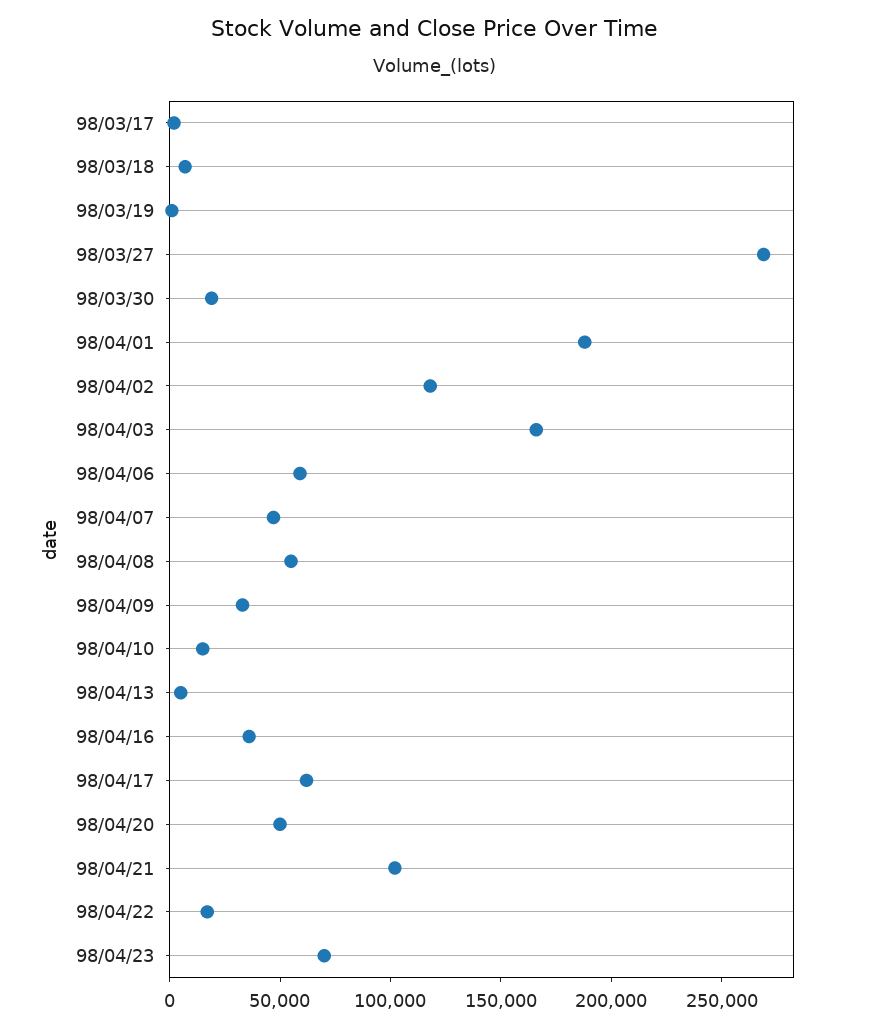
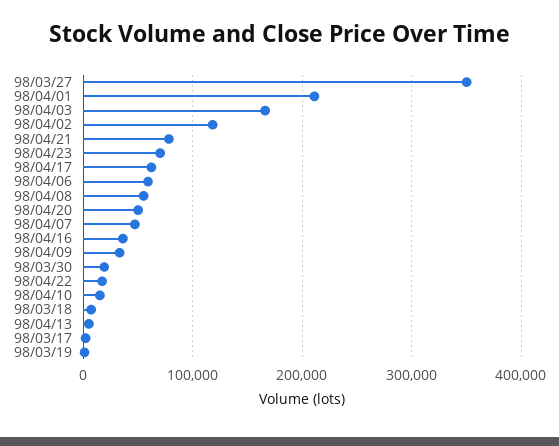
  {
    "98/03/17": 0,
    "98/03/18": 10000,
    "98/03/19": 0,
-   "98/03/27": 270000,
+   "98/03/27": 350000,
    "98/03/30": 20000,
-   "98/04/01": 190000,
+   "98/04/01": 210000,
    "98/04/02": 120000,
    "98/04/03": 170000,
    "98/04/06": 60000,
    "98/04/07": 50000,
    "98/04/08": 60000,
    "98/04/09": 30000,
    "98/04/10": 20000,
    "98/04/13": 10000,
    "98/04/16": 40000,
    "98/04/17": 60000,
    "98/04/20": 50000,
-   "98/04/21": 100000,
+   "98/04/21": 80000,
    "98/04/22": 20000,
    "98/04/23": 70000
  }

